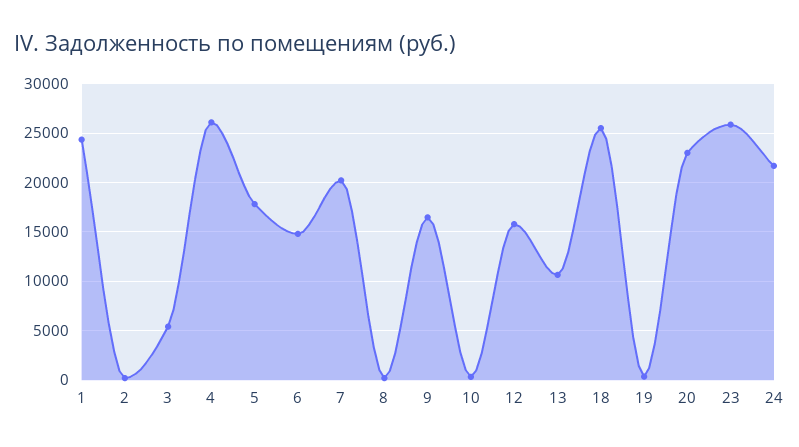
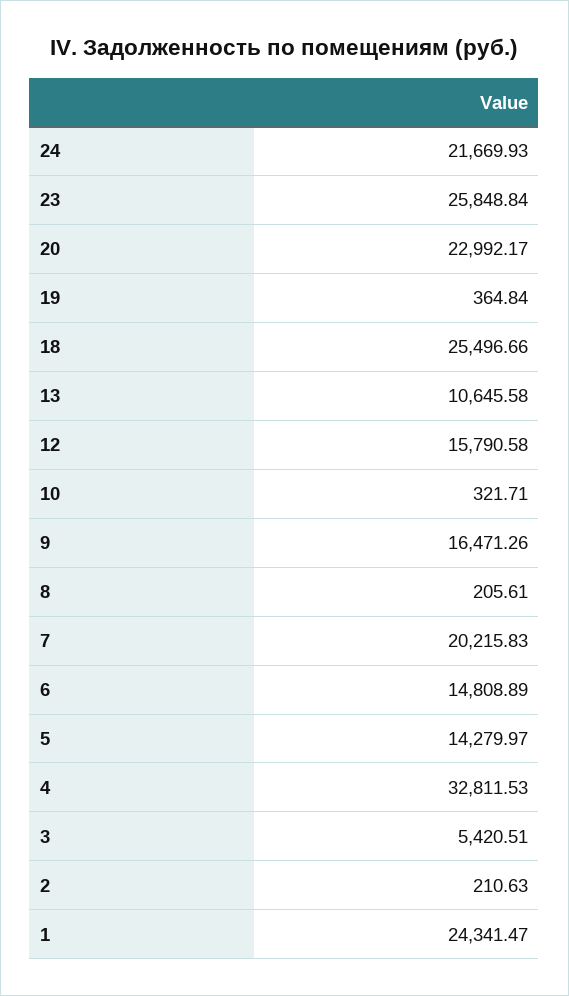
  {
    "1": 24341.47,
    "2": 210.63,
    "3": 5420.51,
-   "4": 26000,
+   "4": 32811.53,
-   "5": 18000,
+   "5": 14279.97,
    "6": 14808.89,
    "7": 20215.83,
    "8": 205.61,
    "9": 16471.26,
    "10": 321.71,
    "12": 15790.58,
    "13": 10645.58,
    "18": 25496.66,
    "19": 364.84,
    "20": 22992.17,
    "23": 25848.84,
    "24": 21669.93
  }

